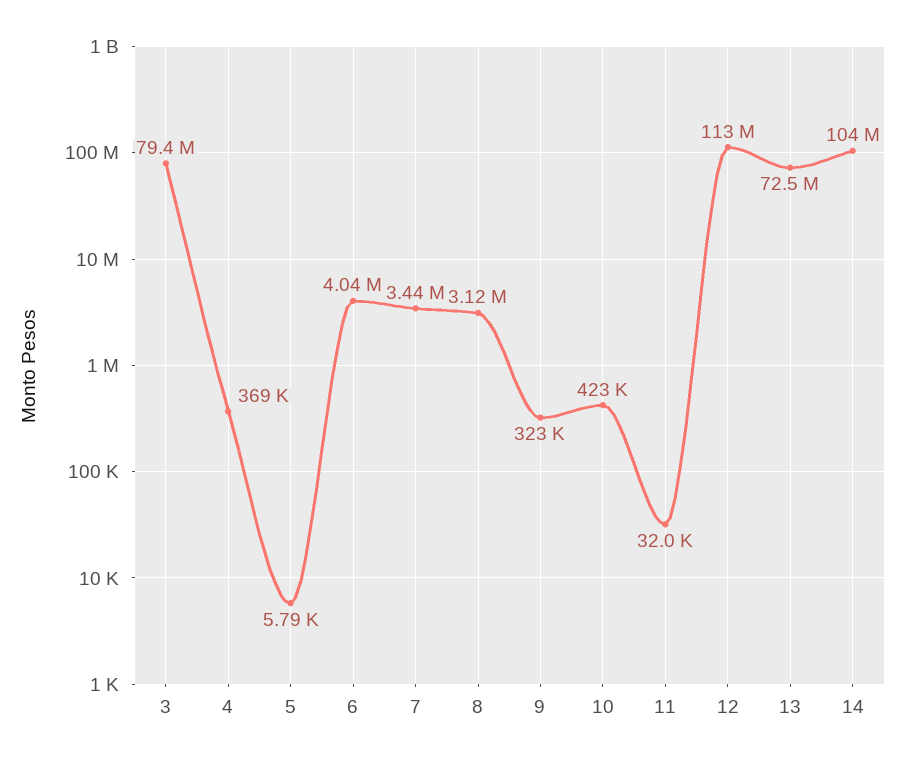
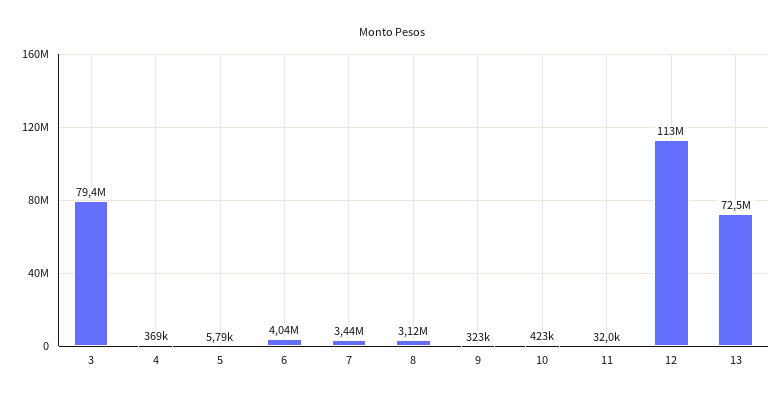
  {
    "3": 79400000,
    "4": 369000,
    "5": 5790,
    "6": 4040000,
    "7": 3440000,
    "8": 3120000,
    "9": 323000,
    "10": 423000,
    "11": 32000,
    "12": 113000000,
-   "13": 72500000,
+   "13": 72500000
-   "14": 104000000
  }

